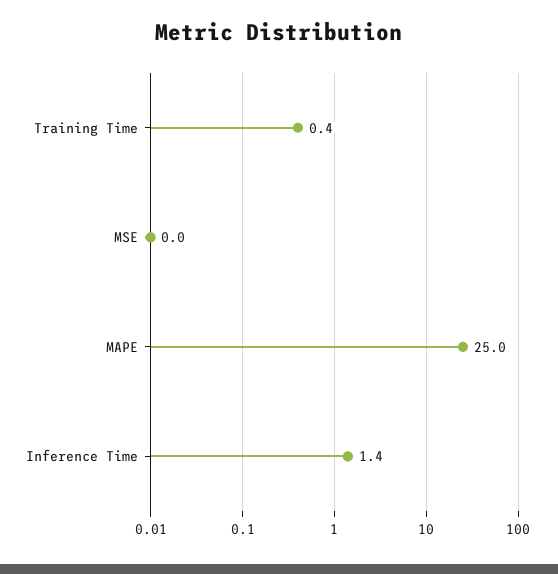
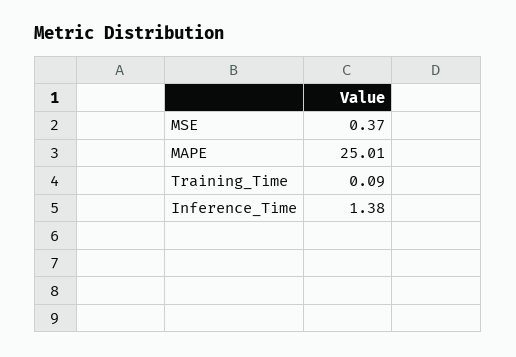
  {
-   "Training Time": 0.4,
+   "Training Time": 0.09,
-   "MSE": 0,
+   "MSE": 0.37,
    "MAPE": 25.01,
    "Inference Time": 1.38
  }

